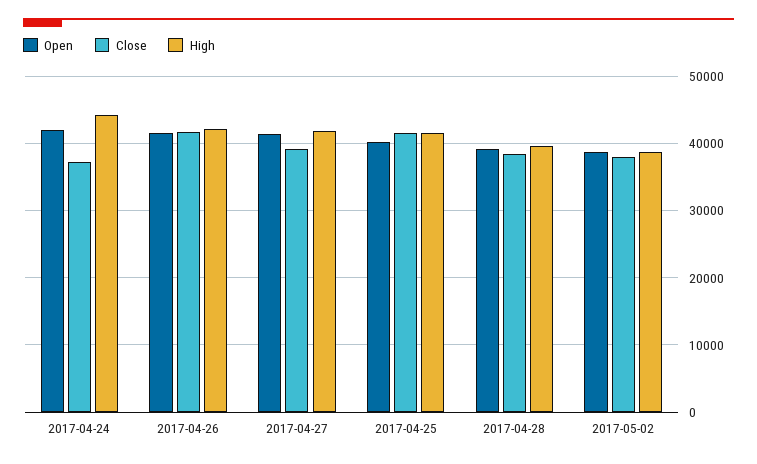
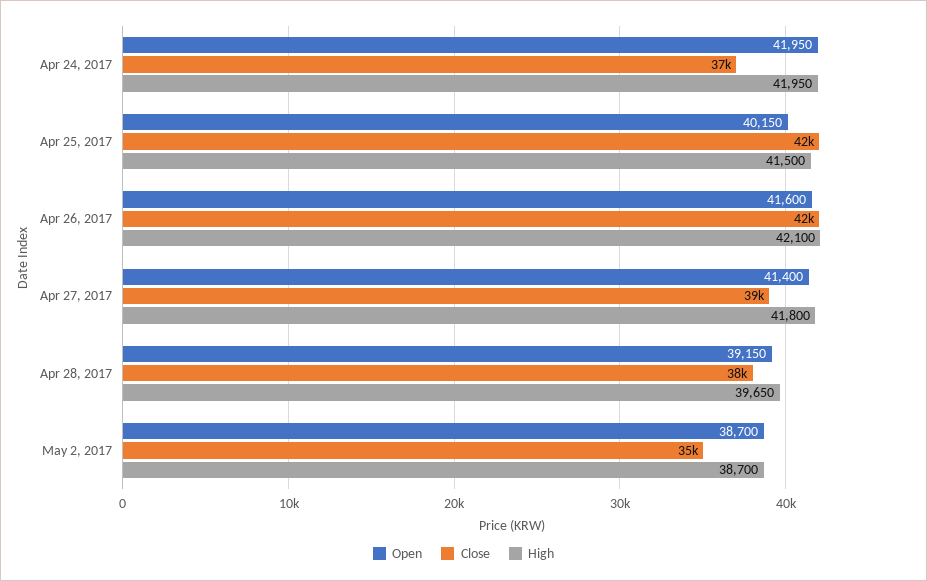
  {
    "Open": {
      "2017-04-24": 41950,
      "2017-04-26": 41600,
      "2017-04-27": 41400,
      "2017-04-25": 40150,
      "2017-04-28": 39150,
      "2017-05-02": 38700
    },
    "Close": {
      "2017-04-24": 37000,
      "2017-04-26": 42000,
      "2017-04-27": 39000,
      "2017-04-25": 42000,
      "2017-04-28": 38000,
-     "2017-05-02": 38000
+     "2017-05-02": 35000
    },
    "High": {
-     "2017-04-24": 44000,
+     "2017-04-24": 41950,
      "2017-04-26": 42100,
      "2017-04-27": 41800,
      "2017-04-25": 41500,
      "2017-04-28": 39650,
      "2017-05-02": 38700
    }
  }

